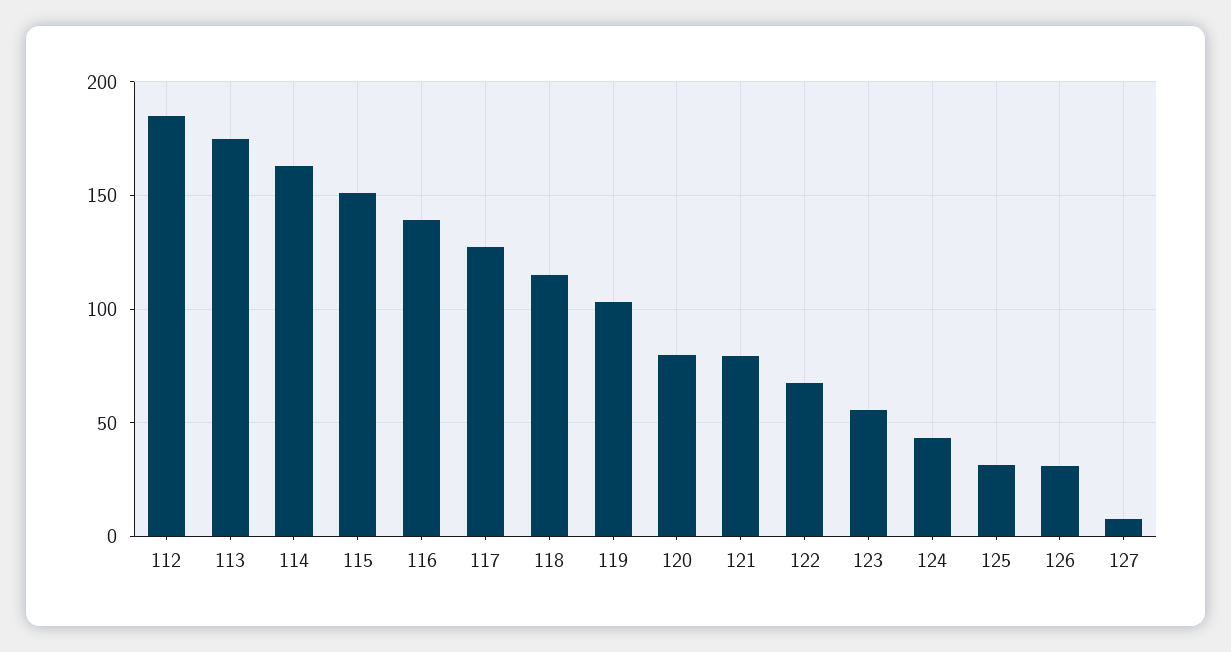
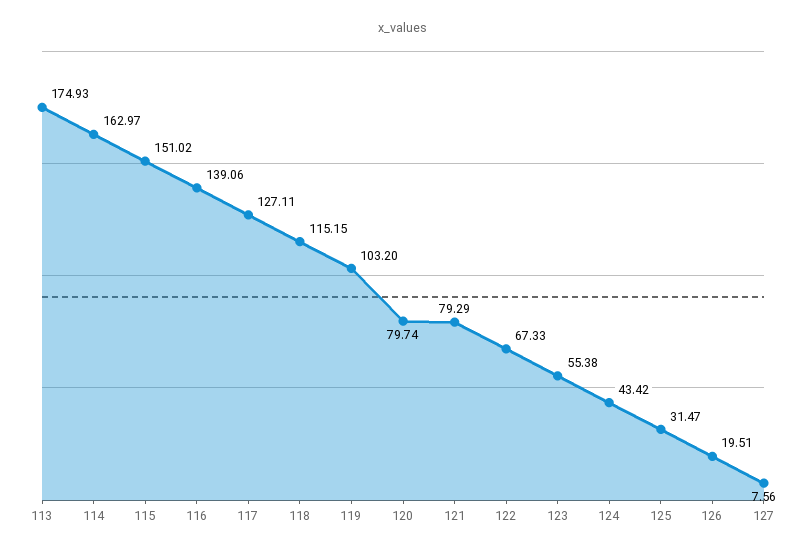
  {
-   "112": 185,
    "113": 174.93,
    "114": 162.97,
    "115": 151.02,
    "116": 139.06,
    "117": 127.11,
    "118": 115.15,
    "119": 103.2,
    "120": 79.74,
    "121": 79.29,
    "122": 67.33,
    "123": 55.38,
    "124": 43.42,
    "125": 31.47,
-   "126": 30,
+   "126": 19.51,
    "127": 7.56
  }

